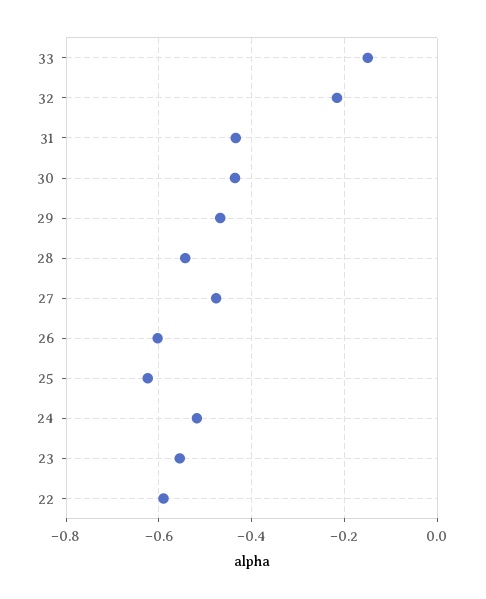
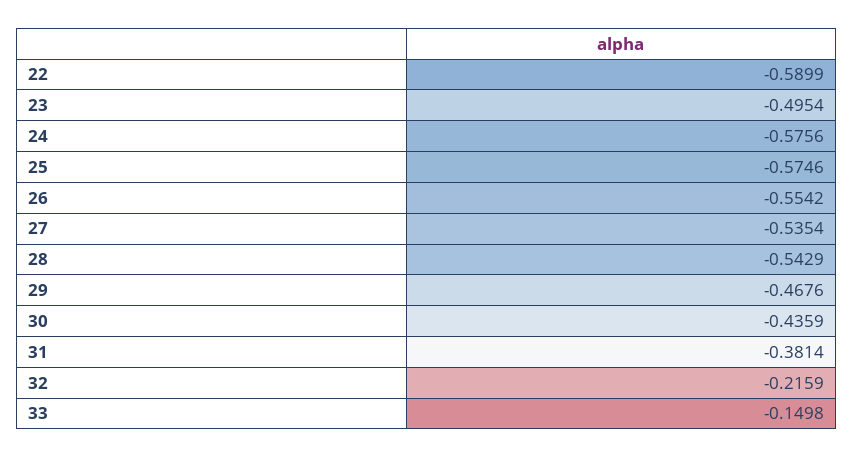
  {
    "33": -0.1498,
    "32": -0.2159,
-   "31": -0.44,
+   "31": -0.3814,
    "30": -0.4359,
    "29": -0.4676,
    "28": -0.5429,
-   "27": -0.48,
+   "27": -0.5354,
-   "26": -0.6,
+   "26": -0.5542,
-   "25": -0.62,
+   "25": -0.5746,
-   "24": -0.52,
+   "24": -0.5756,
-   "23": -0.56,
+   "23": -0.4954,
    "22": -0.5899
  }

